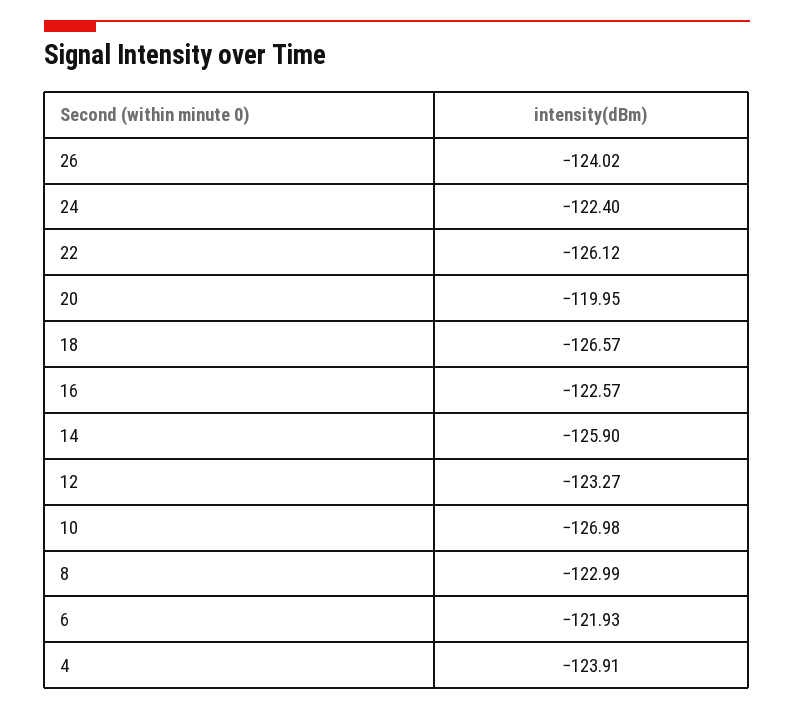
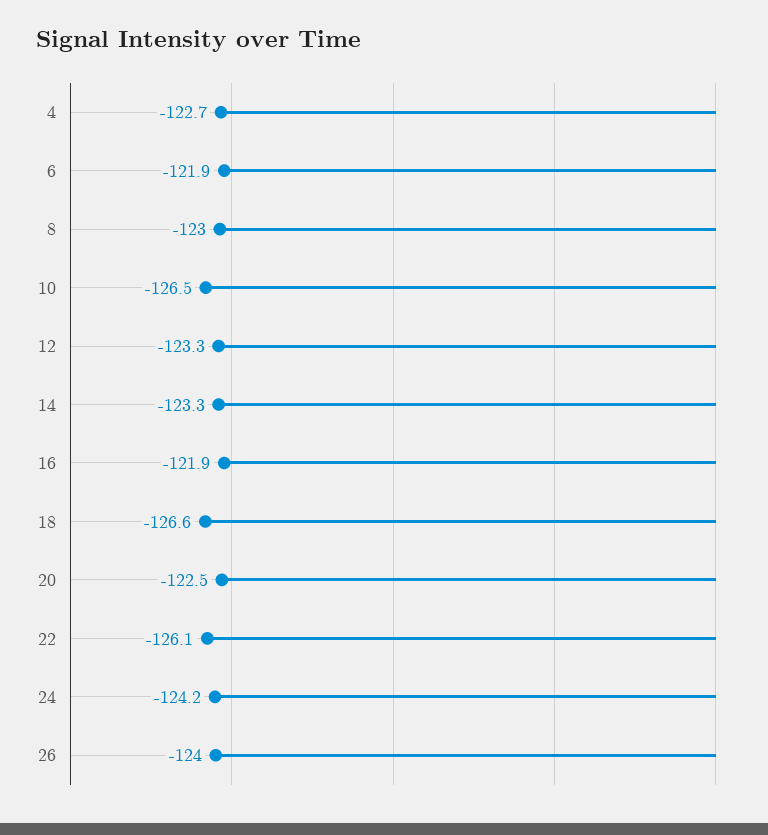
  {
    "26": -124.02,
-   "24": -122.4,
+   "24": -124.2,
    "22": -126.12,
-   "20": -119.95,
+   "20": -122.5,
    "18": -126.57,
-   "16": -122.57,
+   "16": -121.9,
-   "14": -125.9,
+   "14": -123.3,
    "12": -123.27,
-   "10": -126.98,
+   "10": -126.5,
    "8": -122.99,
    "6": -121.93,
-   "4": -123.91
+   "4": -122.7
  }

